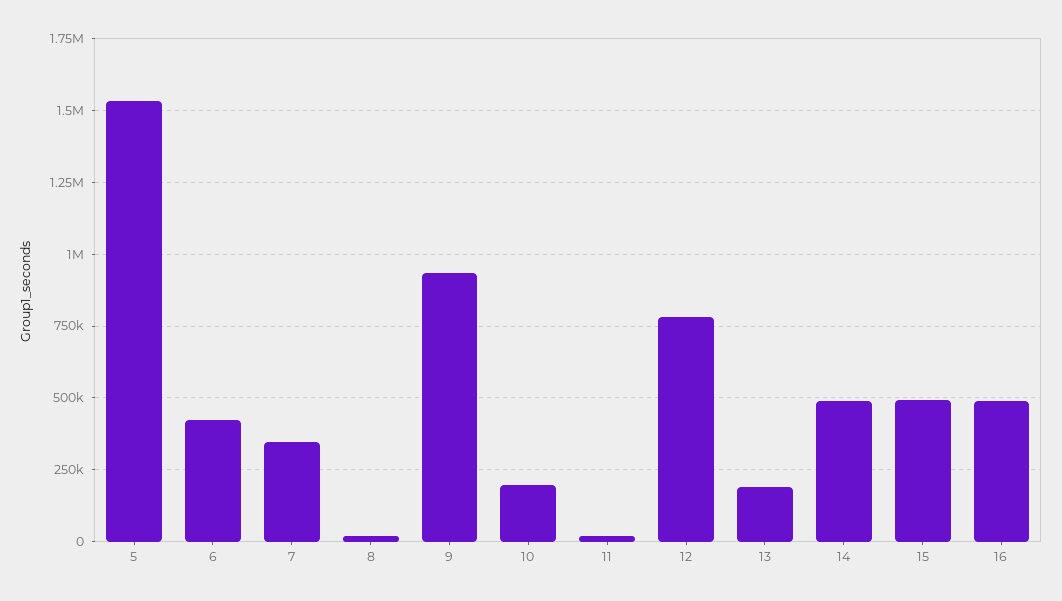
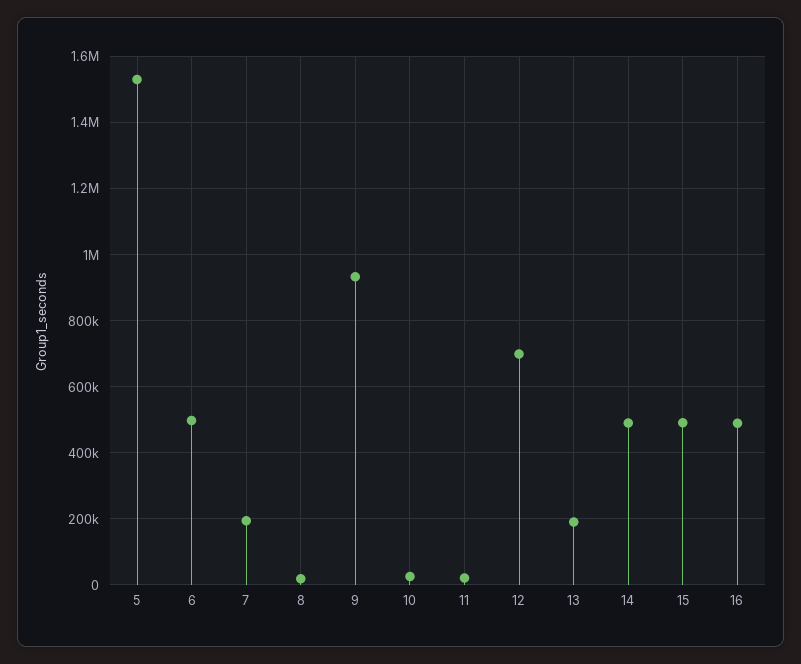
  {
    "5": 1540000,
-   "6": 425000,
+   "6": 500000,
-   "7": 350000,
+   "7": 200000,
    "8": 20000,
    "9": 940000,
-   "10": 200000,
+   "10": 20000,
    "11": 20000,
-   "12": 775000,
+   "12": 700000,
    "13": 200000,
    "14": 500000,
    "15": 500000,
    "16": 480000
  }

